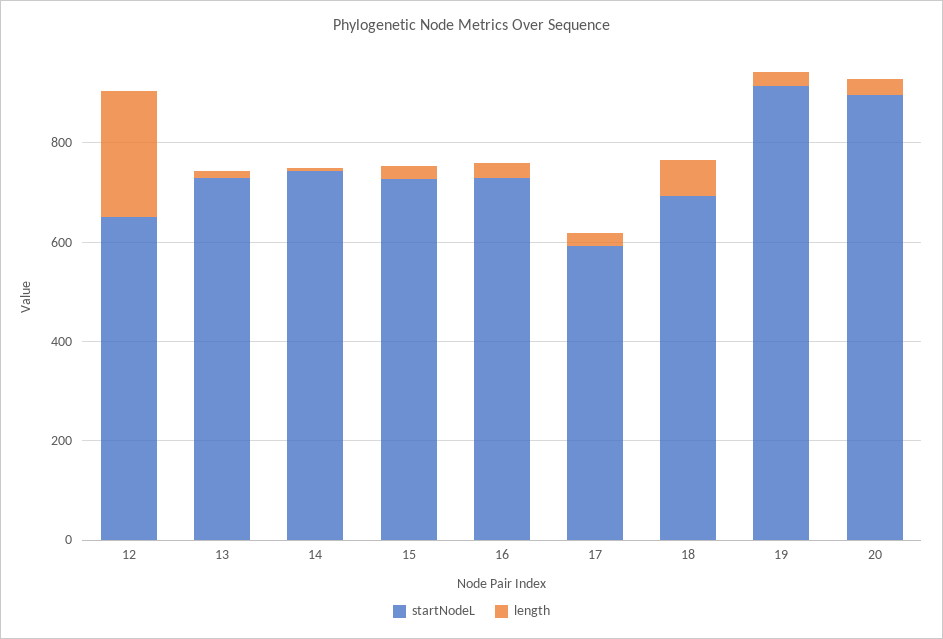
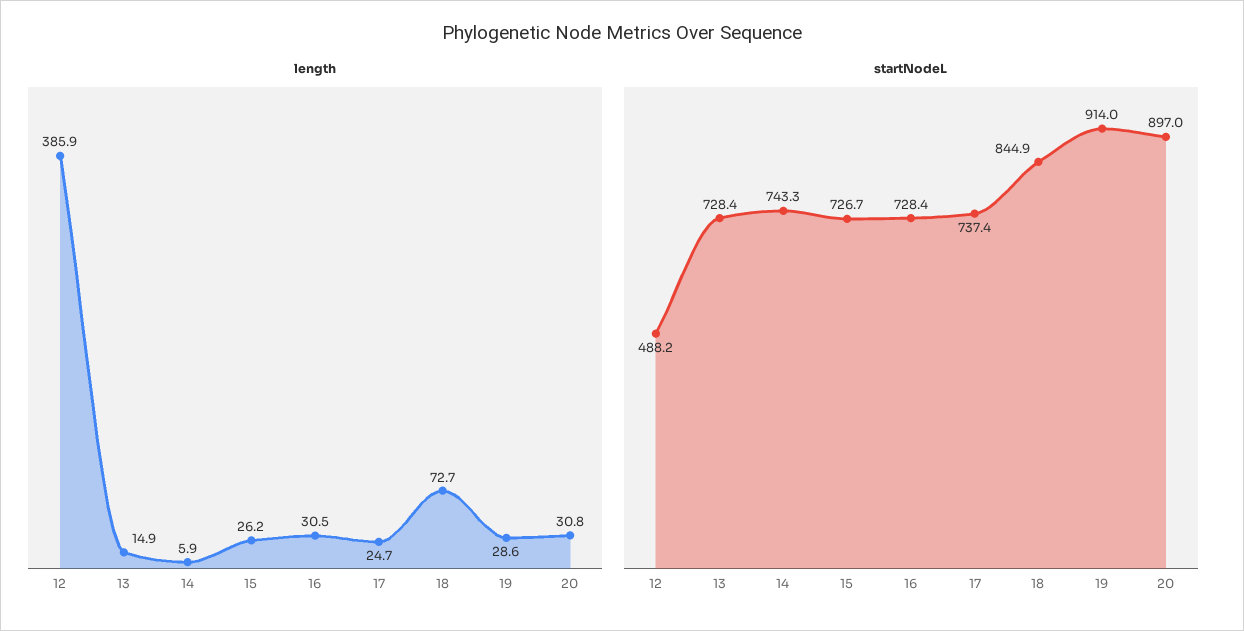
  {
    "startNodeL": {
-     "12": 650,
+     "12": 488.2,
      "13": 728.4,
      "14": 743.3,
      "15": 726.7,
      "16": 728.4,
-     "17": 600,
+     "17": 737.4,
-     "18": 700,
+     "18": 844.9,
      "19": 914,
      "20": 897
    },
    "length": {
-     "12": 250,
+     "12": 385.9,
      "13": 14.9,
      "14": 5.9,
      "15": 26.2,
      "16": 30.5,
      "17": 24.7,
      "18": 72.7,
      "19": 28.6,
      "20": 30.8
    }
  }

